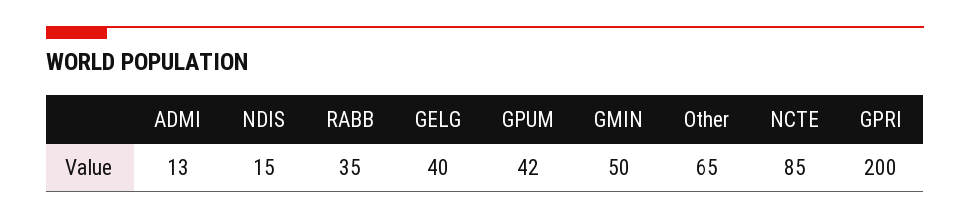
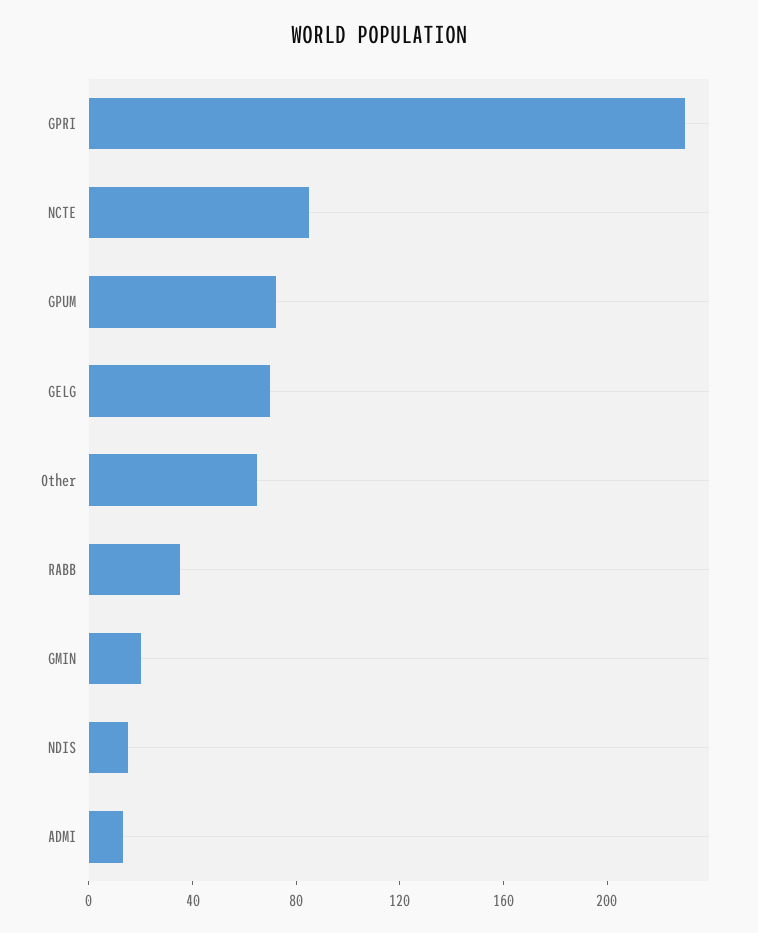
  {
    "ADMI": 13,
    "NDIS": 15,
    "RABB": 35,
-   "GELG": 40,
+   "GELG": 70,
-   "GPUM": 42,
+   "GPUM": 70,
-   "GMIN": 50,
+   "GMIN": 20,
    "Other": 65,
    "NCTE": 85,
-   "GPRI": 200
+   "GPRI": 230
  }

